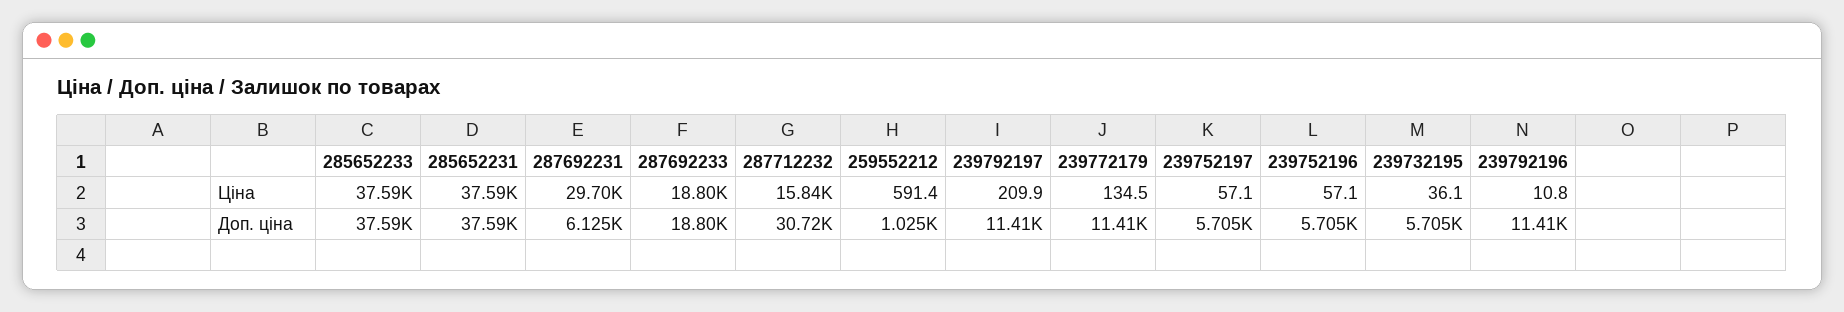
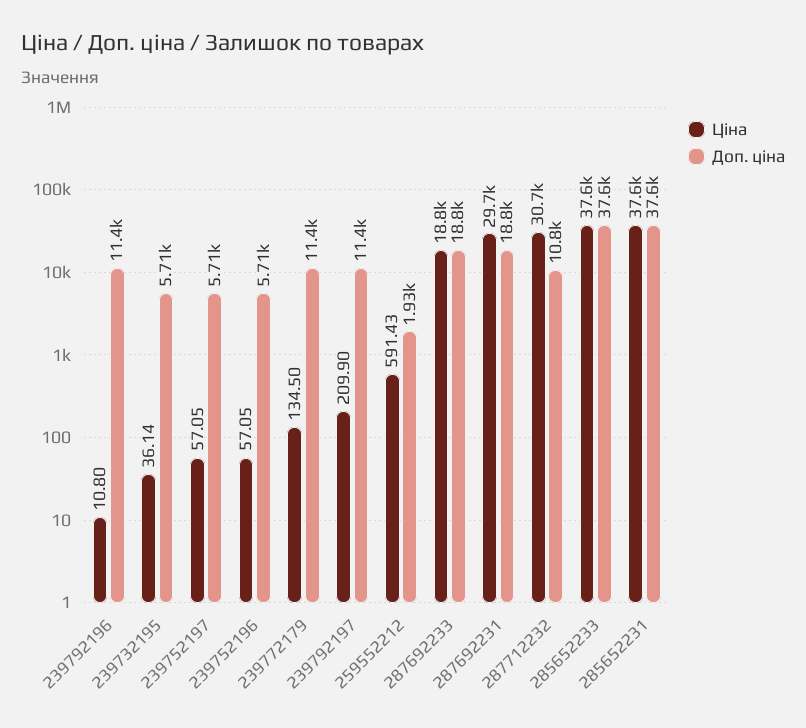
  {
    "Ціна": {
      "285652233": 37590,
      "285652231": 37590,
      "287692231": 29700,
      "287692233": 18800,
-     "287712232": 15840,
+     "287712232": 30700,
      "259552212": 591.43,
      "239792197": 209.9,
      "239772179": 134.5,
      "239752197": 57.05,
      "239752196": 57.05,
      "239732195": 36.14,
      "239792196": 10.8
    },
    "Доп. ціна": {
      "285652233": 37590,
      "285652231": 37590,
-     "287692231": 6125,
+     "287692231": 18800,
      "287692233": 18800,
-     "287712232": 30720,
+     "287712232": 10800,
-     "259552212": 1025,
+     "259552212": 1930,
      "239792197": 11410,
      "239772179": 11410,
      "239752197": 5705,
      "239752196": 5705,
      "239732195": 5705,
      "239792196": 11410
    }
  }

